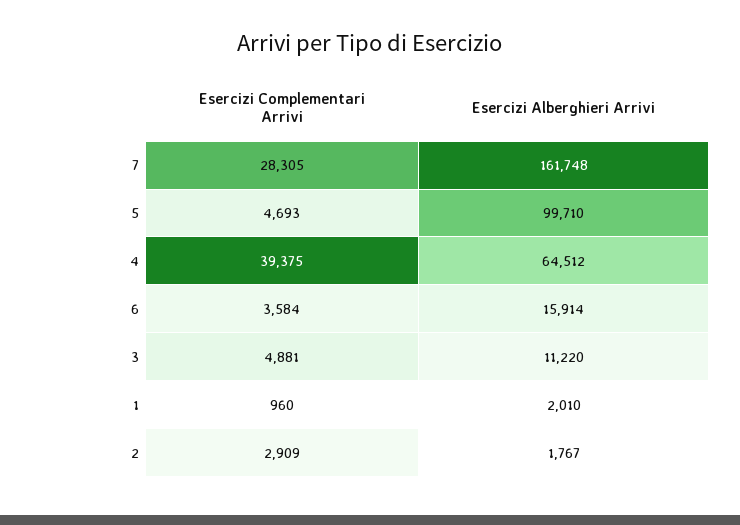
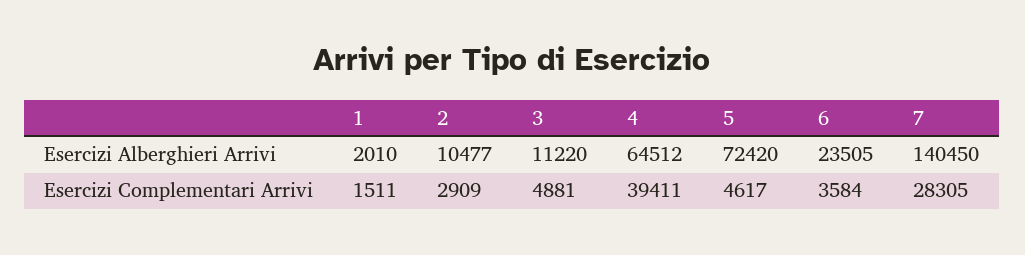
  {
    "Esercizi Complementari Arrivi": {
      "7": 28305,
-     "5": 4693,
+     "5": 4617,
-     "4": 39375,
+     "4": 39411,
      "6": 3584,
      "3": 4881,
-     "1": 960,
+     "1": 1511,
      "2": 2909
    },
    "Esercizi Alberghieri Arrivi": {
-     "7": 161748,
+     "7": 140450,
-     "5": 99710,
+     "5": 72420,
      "4": 64512,
-     "6": 15914,
+     "6": 23505,
      "3": 11220,
      "1": 2010,
-     "2": 1767
+     "2": 10477
    }
  }

